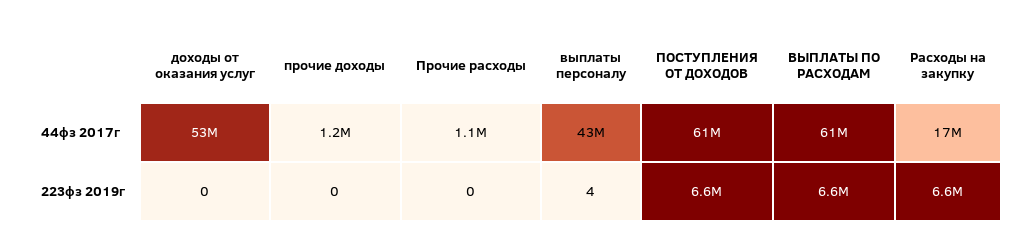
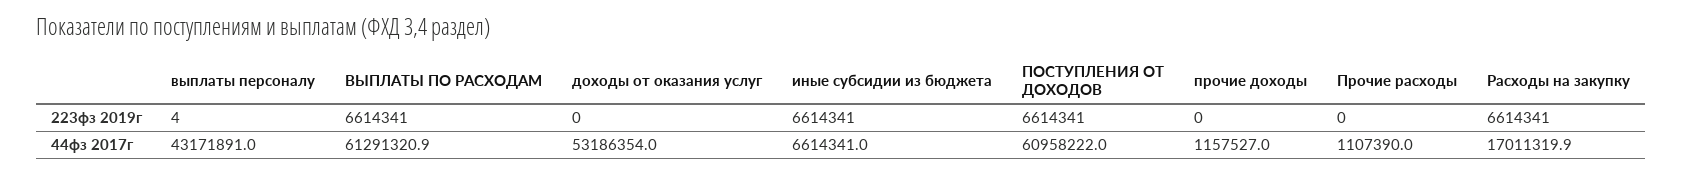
  {
    "доходы от оказания услуг": {
      "44фз 2017г": 53186354,
      "223фз 2019г": 0
    },
    "прочие доходы": {
      "44фз 2017г": 1157527,
      "223фз 2019г": 0
    },
    "Прочие расходы": {
      "44фз 2017г": 1107390,
      "223фз 2019г": 0
    },
    "выплаты персоналу": {
      "44фз 2017г": 43171891,
      "223фз 2019г": 4
    },
    "ПОСТУПЛЕНИЯ ОТ ДОХОДОВ": {
      "44фз 2017г": 60958222,
      "223фз 2019г": 6614341
    },
    "ВЫПЛАТЫ ПО РАСХОДАМ": {
      "44фз 2017г": 61291320.9,
      "223фз 2019г": 6614341
    },
    "Расходы на закупку": {
      "44фз 2017г": 17011319.9,
      "223фз 2019г": 6614341
-   }
+   },
+   "иные субсидии из бюджета": {
+     "223фз 2019г": 6614341,
+     "44фз 2017г": 6614341
+   }
  }

